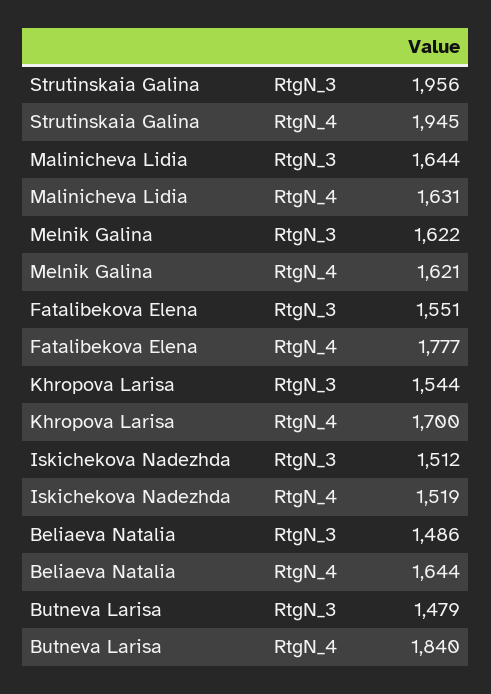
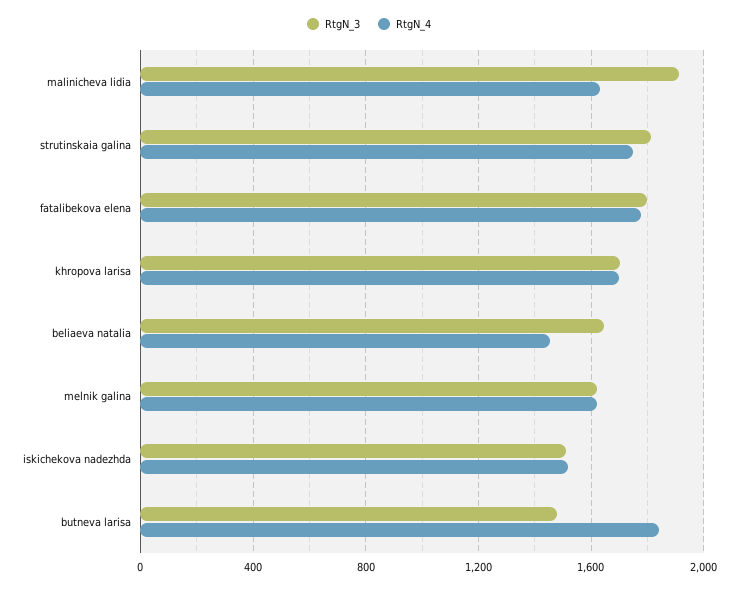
  {
    "RtgN_3": {
-     "Strutinskaia Galina": 1956,
+     "Strutinskaia Galina": 1800,
-     "Malinicheva Lidia": 1644,
+     "Malinicheva Lidia": 1900,
      "Melnik Galina": 1622,
-     "Fatalibekova Elena": 1551,
+     "Fatalibekova Elena": 1800,
-     "Khropova Larisa": 1544,
+     "Khropova Larisa": 1700,
      "Iskichekova Nadezhda": 1512,
-     "Beliaeva Natalia": 1486,
+     "Beliaeva Natalia": 1650,
      "Butneva Larisa": 1479
    },
    "RtgN_4": {
-     "Strutinskaia Galina": 1945,
+     "Strutinskaia Galina": 1750,
      "Malinicheva Lidia": 1631,
      "Melnik Galina": 1621,
      "Fatalibekova Elena": 1777,
      "Khropova Larisa": 1700,
      "Iskichekova Nadezhda": 1519,
-     "Beliaeva Natalia": 1644,
+     "Beliaeva Natalia": 1450,
      "Butneva Larisa": 1840
    }
  }

